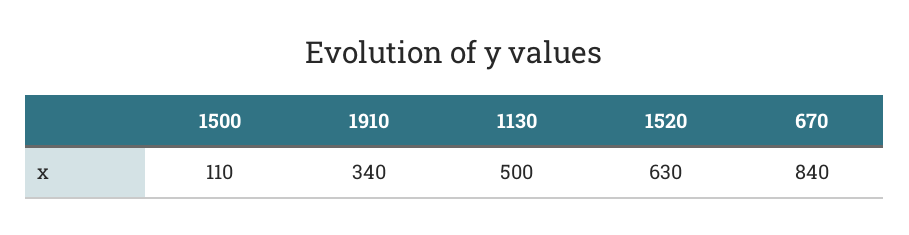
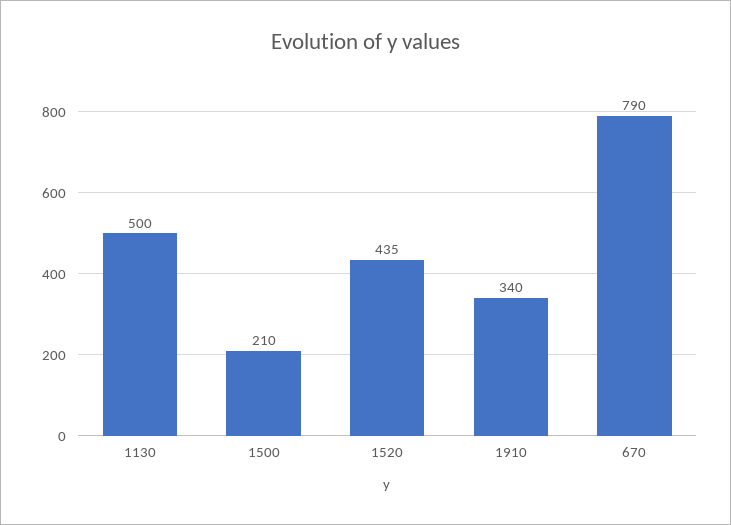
  {
-   "1500": 110,
+   "1500": 210,
    "1910": 340,
    "1130": 500,
-   "1520": 630,
+   "1520": 435,
-   "670": 840
+   "670": 790
  }

